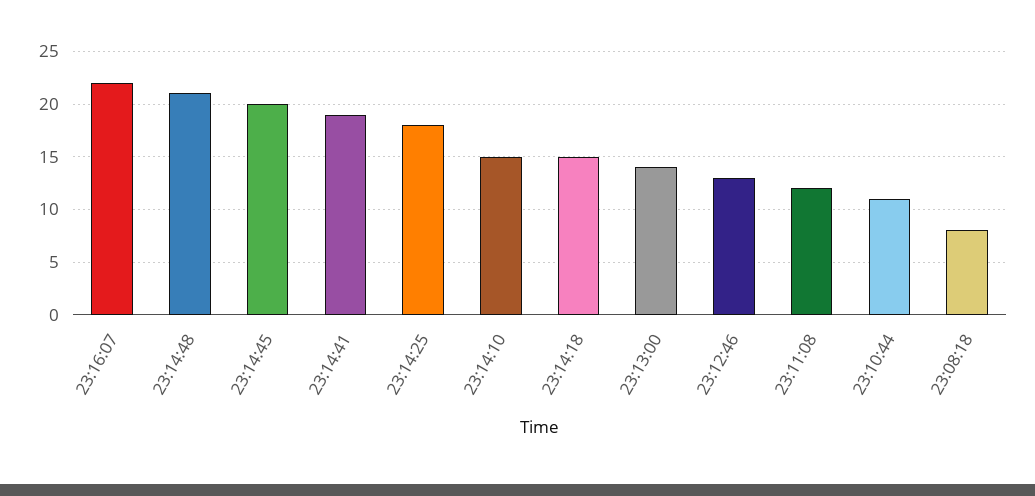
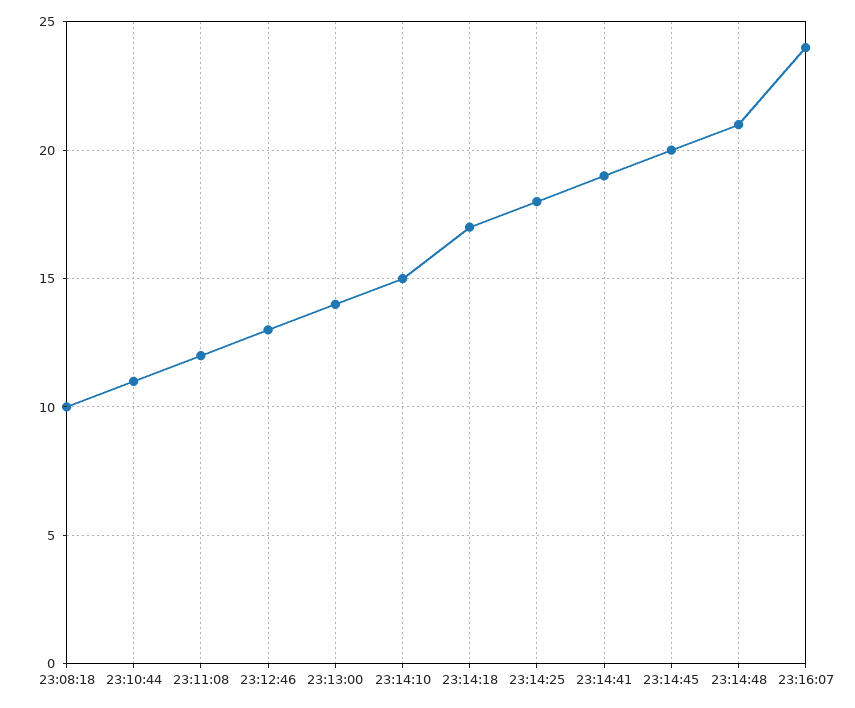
  {
-   "23:16:07": 22,
+   "23:16:07": 24,
    "23:14:48": 21,
    "23:14:45": 20,
    "23:14:41": 19,
    "23:14:25": 18,
    "23:14:10": 15,
-   "23:14:18": 15,
+   "23:14:18": 17,
    "23:13:00": 14,
    "23:12:46": 13,
    "23:11:08": 12,
    "23:10:44": 11,
-   "23:08:18": 8
+   "23:08:18": 10
  }

